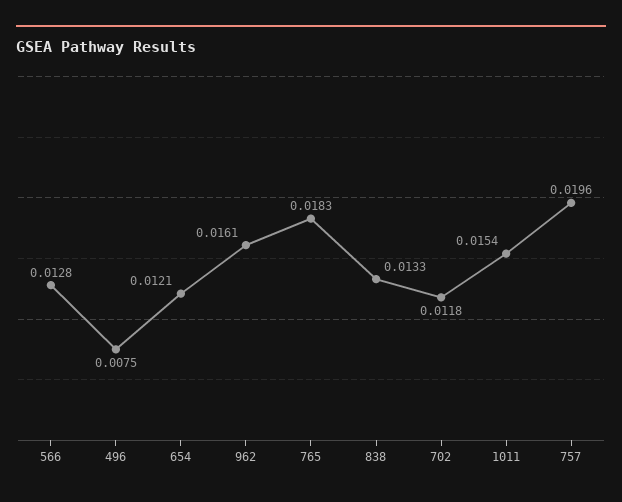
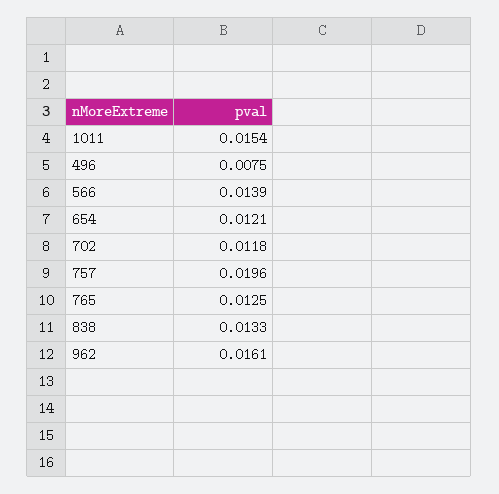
  {
-   "566": 0.0128,
+   "566": 0.0139,
    "496": 0.0075,
    "654": 0.0121,
    "962": 0.0161,
-   "765": 0.0183,
+   "765": 0.0125,
    "838": 0.0133,
    "702": 0.0118,
    "1011": 0.0154,
    "757": 0.0196
  }

